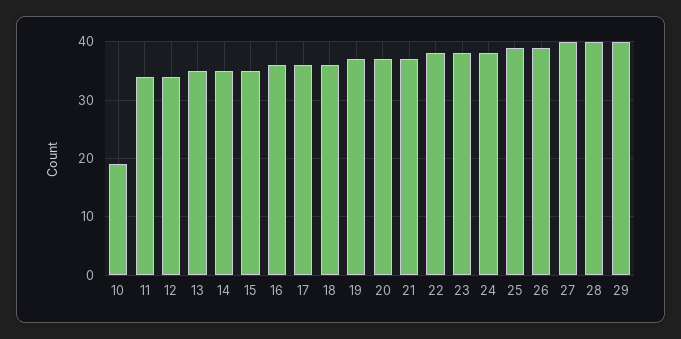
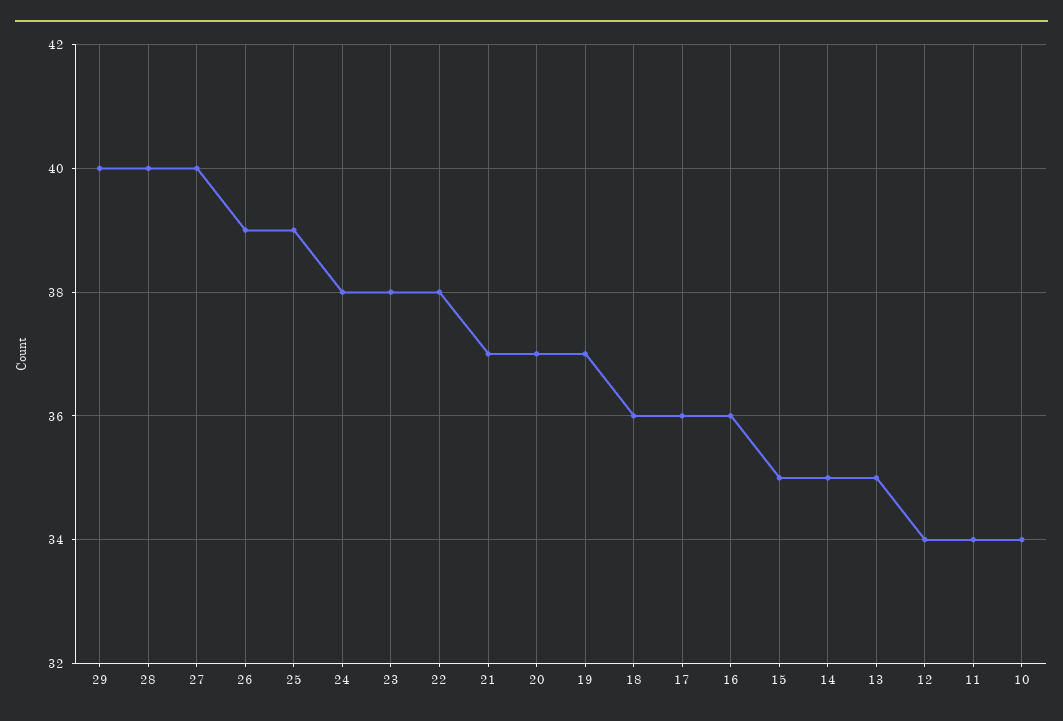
  {
-   "10": 20,
+   "10": 34,
    "11": 34,
    "12": 34,
    "13": 35,
    "14": 35,
    "15": 35,
    "16": 36,
    "17": 36,
    "18": 36,
    "19": 37,
    "20": 37,
    "21": 37,
    "22": 38,
    "23": 38,
    "24": 38,
    "25": 39,
    "26": 39,
    "27": 40,
    "28": 40,
    "29": 40
  }

